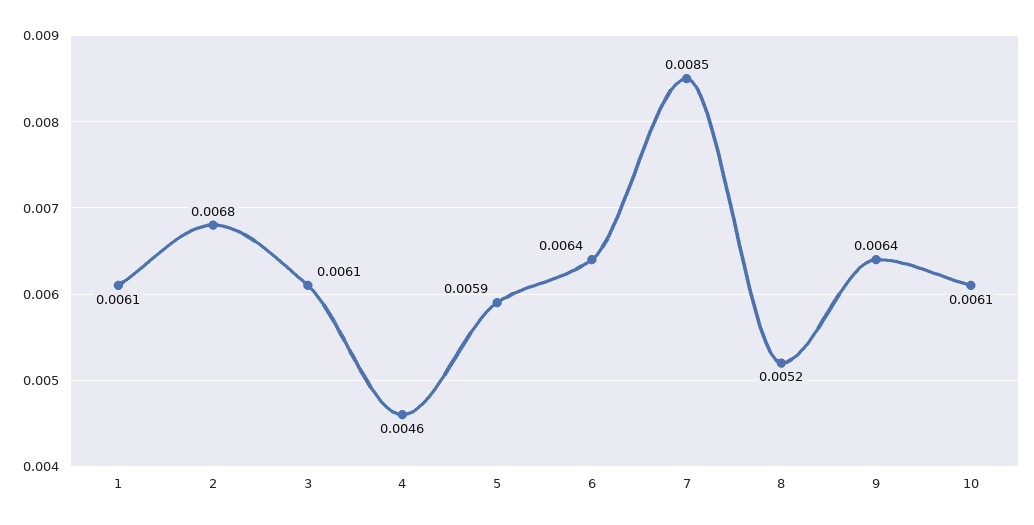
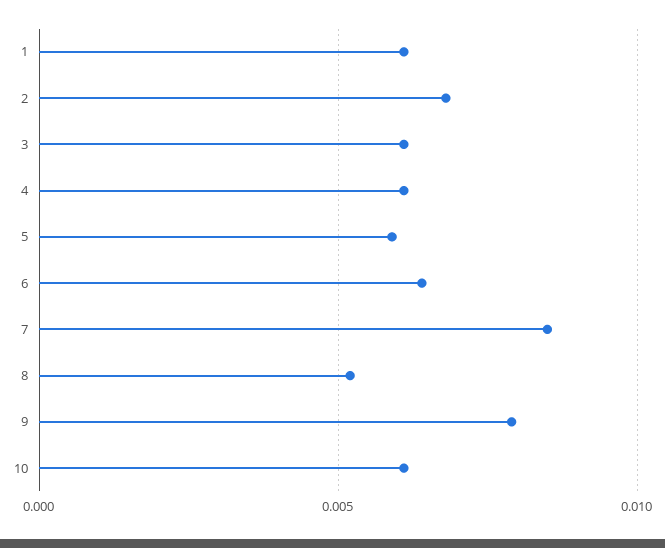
  {
    "1": 0.0061,
    "2": 0.0068,
    "3": 0.0061,
-   "4": 0.0046,
+   "4": 0.006,
    "5": 0.0059,
    "6": 0.0064,
    "7": 0.0085,
    "8": 0.0052,
-   "9": 0.0064,
+   "9": 0.008,
    "10": 0.0061
  }

